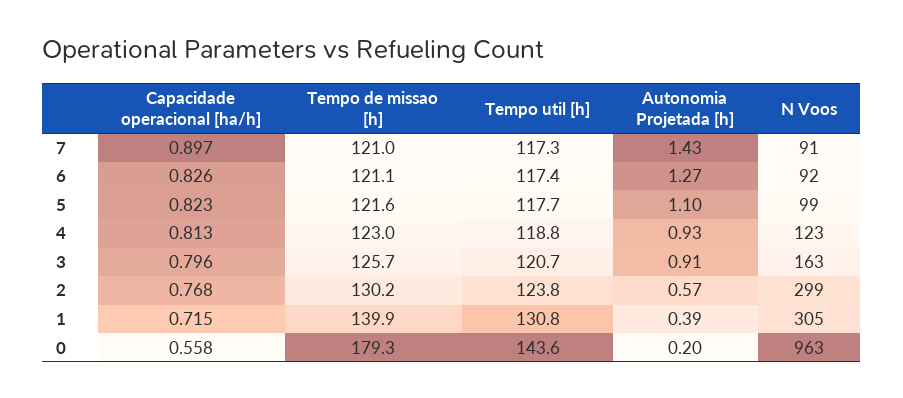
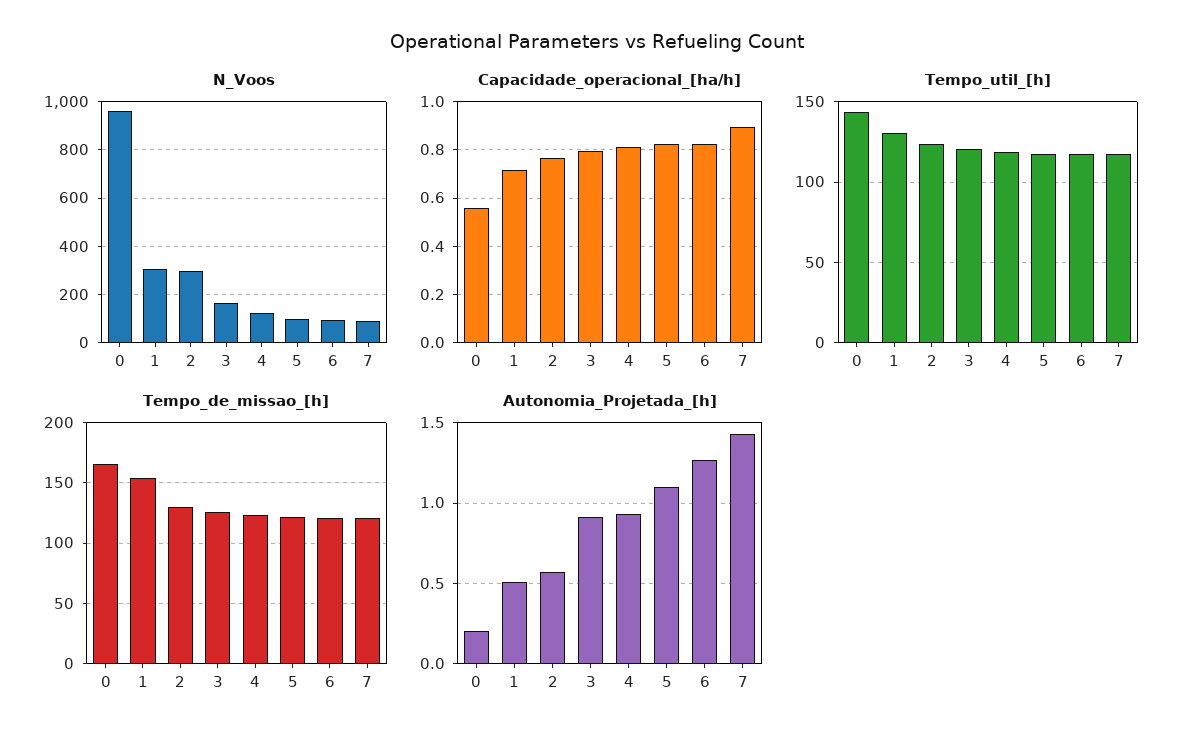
  {
    "Capacidade operacional [ha/h]": {
      "7": 0.897,
      "6": 0.826,
      "5": 0.823,
      "4": 0.813,
      "3": 0.796,
      "2": 0.768,
      "1": 0.715,
      "0": 0.558
    },
    "Tempo de missao [h]": {
      "7": 121,
      "6": 121.1,
      "5": 121.6,
      "4": 123,
      "3": 125.7,
      "2": 130.2,
-     "1": 139.9,
+     "1": 155,
-     "0": 179.3
+     "0": 165
    },
    "Tempo util [h]": {
      "7": 117.3,
      "6": 117.4,
      "5": 117.7,
      "4": 118.8,
      "3": 120.7,
      "2": 123.8,
      "1": 130.8,
      "0": 143.6
    },
    "Autonomia Projetada [h]": {
      "7": 1.43,
      "6": 1.27,
      "5": 1.1,
      "4": 0.93,
      "3": 0.91,
      "2": 0.57,
-     "1": 0.39,
+     "1": 0.5,
      "0": 0.2
    },
    "N Voos": {
      "7": 91,
      "6": 92,
      "5": 99,
      "4": 123,
      "3": 163,
      "2": 299,
      "1": 305,
      "0": 963
    }
  }

